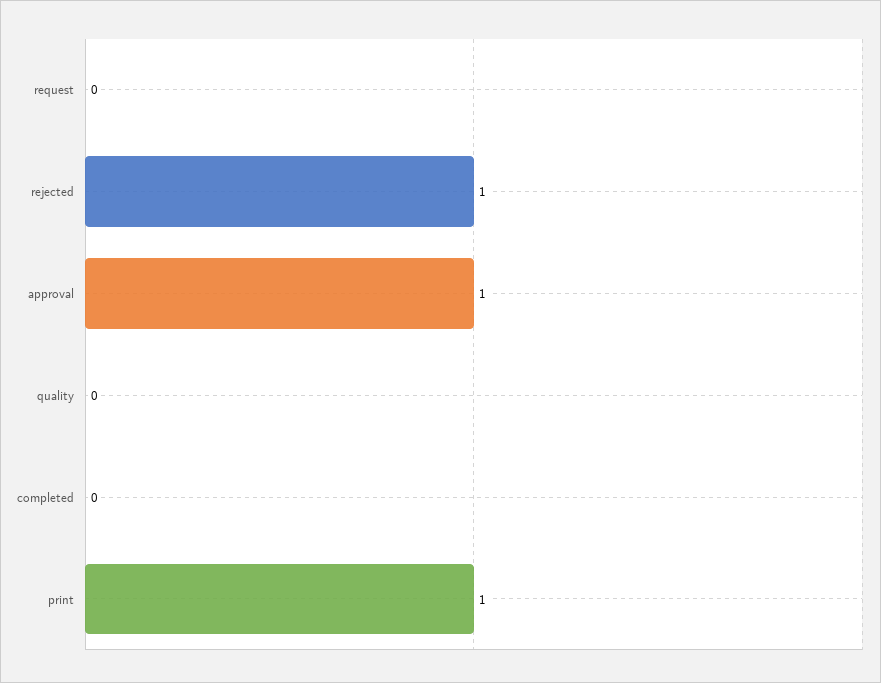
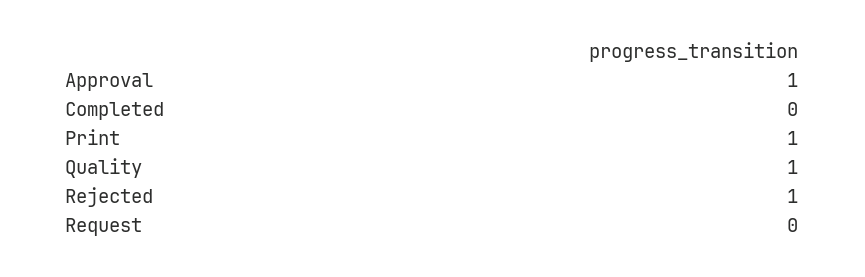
  {
    "request": 0,
    "rejected": 1,
    "approval": 1,
-   "quality": 0,
+   "quality": 1,
    "completed": 0,
    "print": 1
  }

